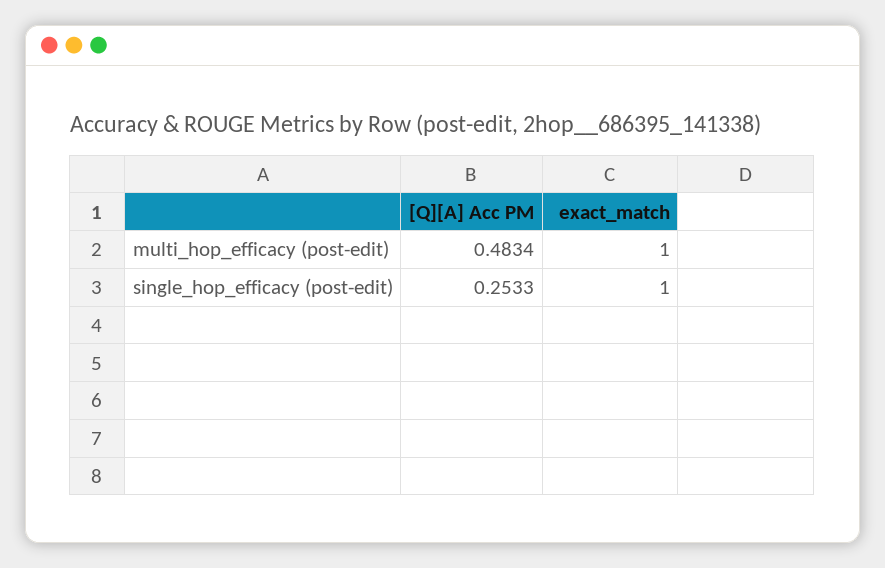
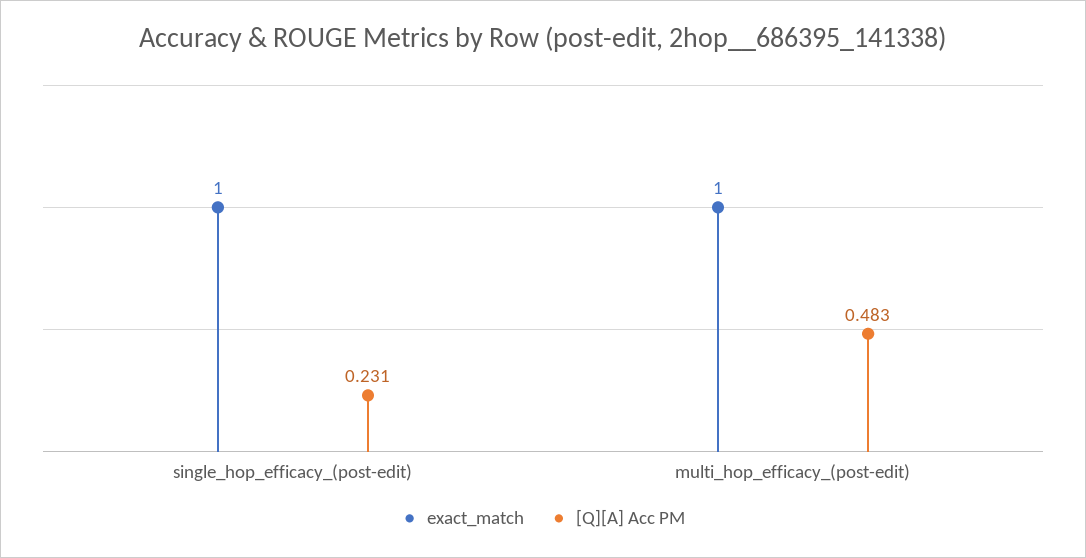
  {
    "[Q][A] Acc PM": {
      "multi_hop_efficacy (post-edit)": 0.4834,
-     "single_hop_efficacy (post-edit)": 0.2533
+     "single_hop_efficacy (post-edit)": 0.231
    },
    "exact_match": {
      "multi_hop_efficacy (post-edit)": 1,
      "single_hop_efficacy (post-edit)": 1
    }
  }

